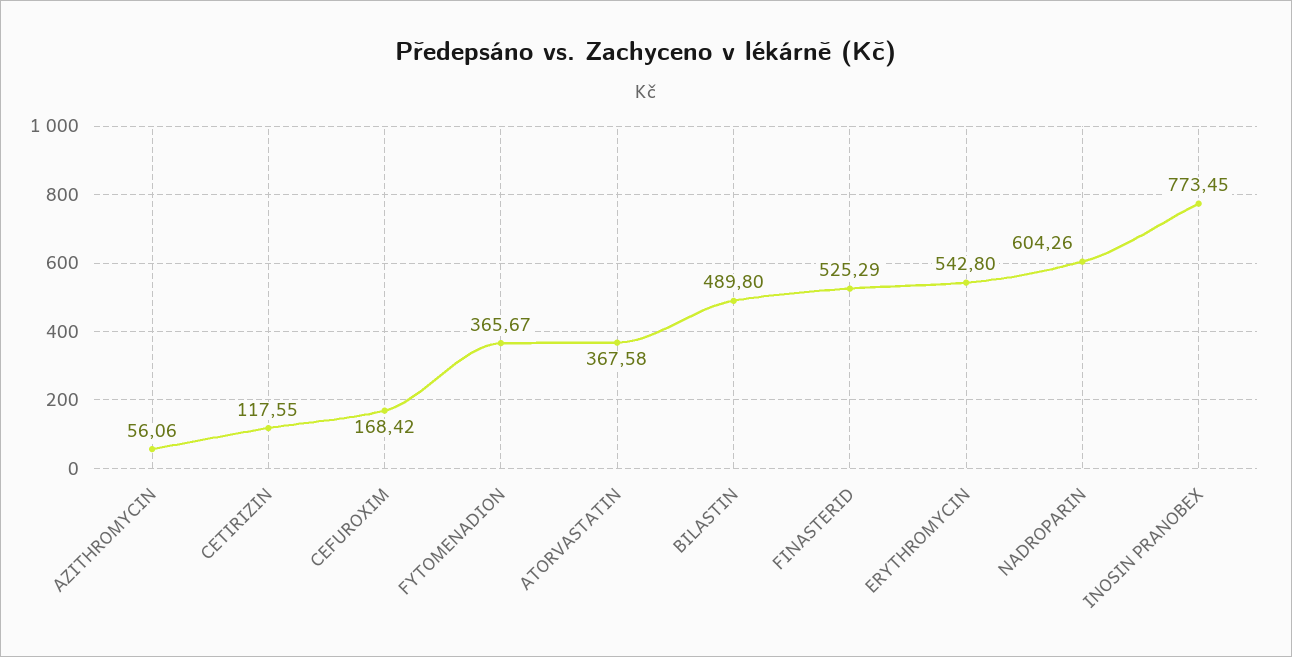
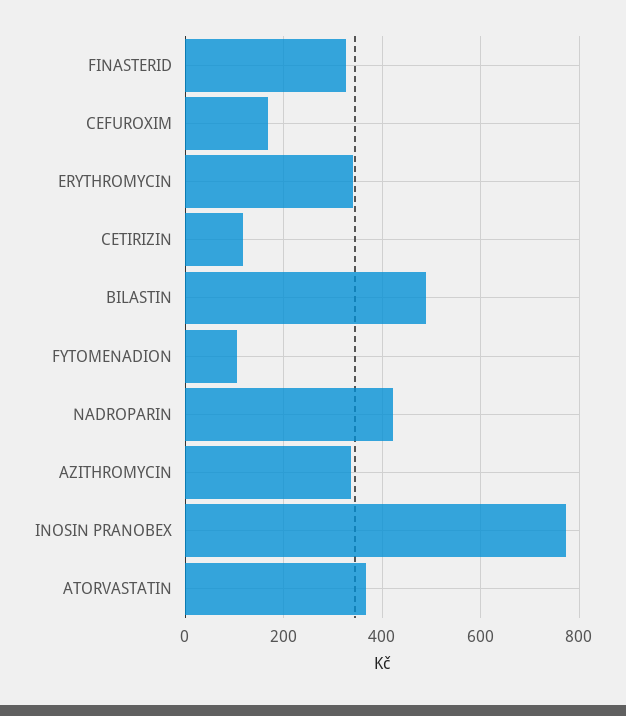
  {
-   "AZITHROMYCIN": 56.06,
+   "AZITHROMYCIN": 340,
    "CETIRIZIN": 117.55,
    "CEFUROXIM": 168.42,
-   "FYTOMENADION": 365.67,
+   "FYTOMENADION": 100,
    "ATORVASTATIN": 367.58,
    "BILASTIN": 489.8,
-   "FINASTERID": 525.29,
+   "FINASTERID": 320,
-   "ERYTHROMYCIN": 542.8,
+   "ERYTHROMYCIN": 340,
-   "NADROPARIN": 604.26,
+   "NADROPARIN": 420,
    "INOSIN PRANOBEX": 773.45
  }

